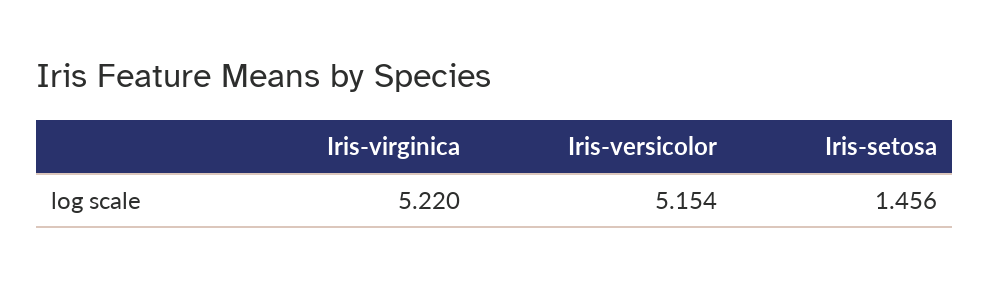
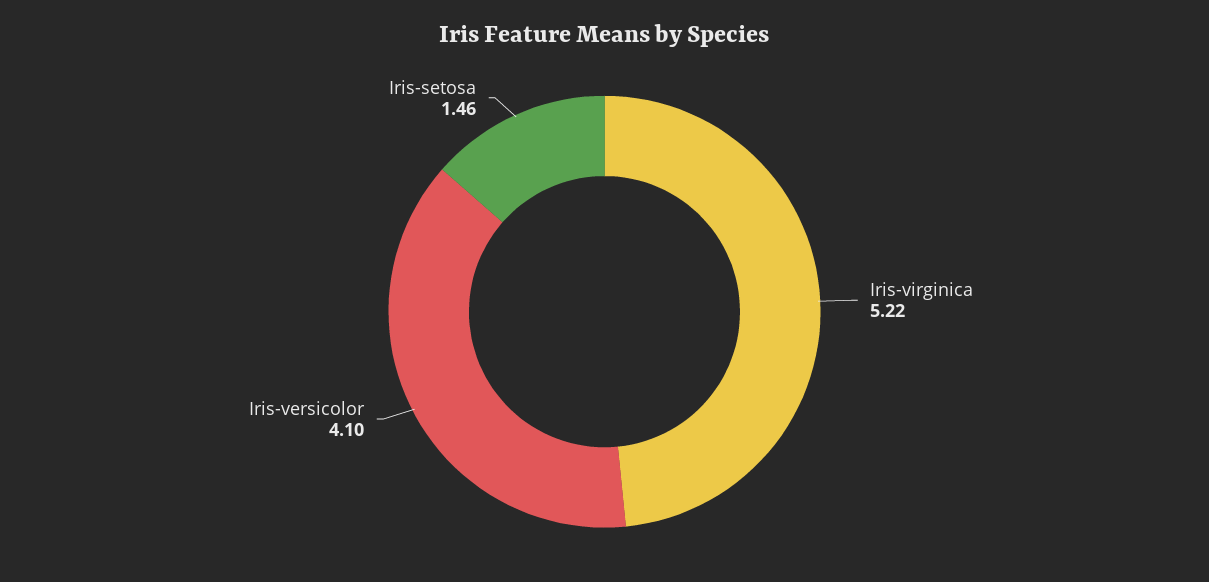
  {
    "Iris-virginica": 5.22,
-   "Iris-versicolor": 5.154,
+   "Iris-versicolor": 4.1,
    "Iris-setosa": 1.456
  }

